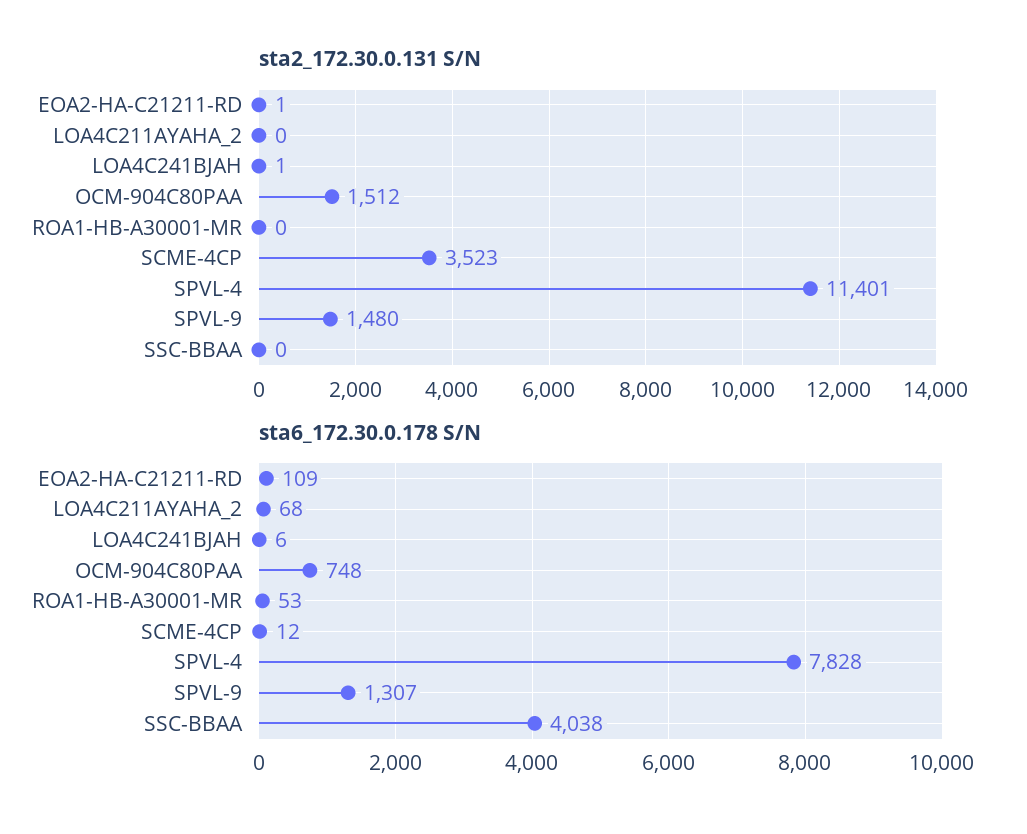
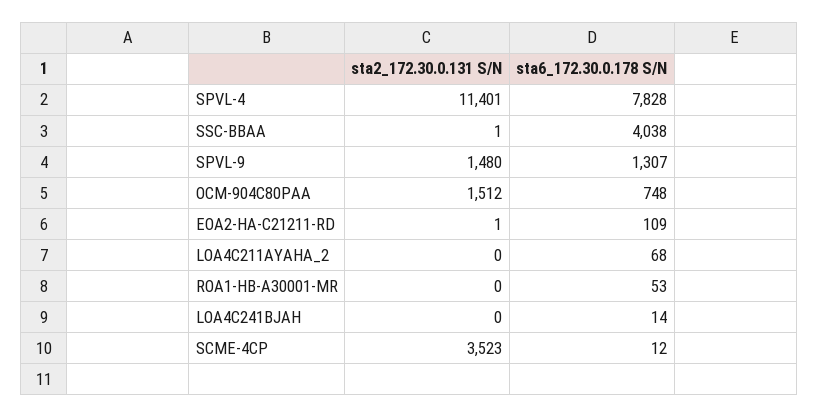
  {
    "sta2_172.30.0.131 S/N": {
      "EOA2-HA-C21211-RD": 1,
      "LOA4C211AYAHA_2": 0,
-     "LOA4C241BJAH": 1,
+     "LOA4C241BJAH": 0,
      "OCM-904C80PAA": 1512,
      "ROA1-HB-A30001-MR": 0,
      "SCME-4CP": 3523,
      "SPVL-4": 11401,
      "SPVL-9": 1480,
-     "SSC-BBAA": 0
+     "SSC-BBAA": 1
    },
    "sta6_172.30.0.178 S/N": {
      "EOA2-HA-C21211-RD": 109,
      "LOA4C211AYAHA_2": 68,
-     "LOA4C241BJAH": 6,
+     "LOA4C241BJAH": 14,
      "OCM-904C80PAA": 748,
      "ROA1-HB-A30001-MR": 53,
      "SCME-4CP": 12,
      "SPVL-4": 7828,
      "SPVL-9": 1307,
      "SSC-BBAA": 4038
    }
  }

